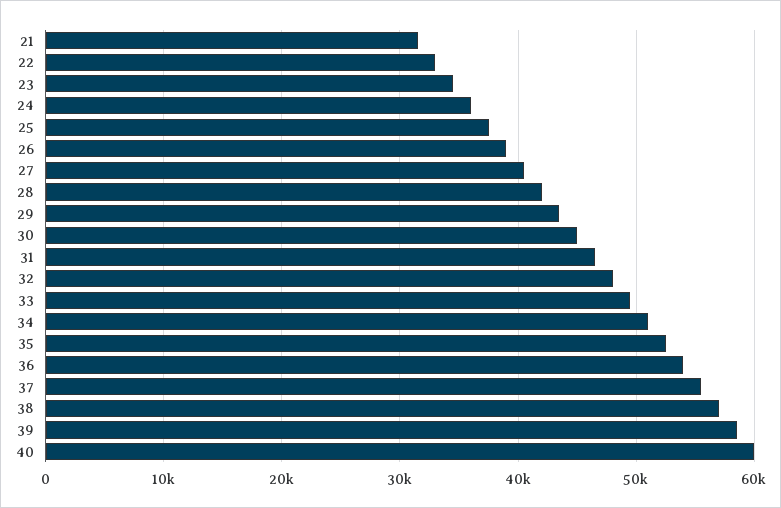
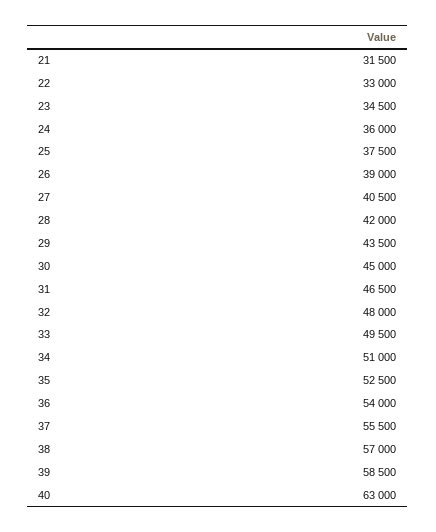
  {
    "21": 31500,
    "22": 33000,
    "23": 34500,
    "24": 36000,
    "25": 37500,
    "26": 39000,
    "27": 40500,
    "28": 42000,
    "29": 43500,
    "30": 45000,
    "31": 46500,
    "32": 48000,
    "33": 49500,
    "34": 51000,
    "35": 52500,
    "36": 54000,
    "37": 55500,
    "38": 57000,
    "39": 58500,
-   "40": 60000
+   "40": 63000
  }

